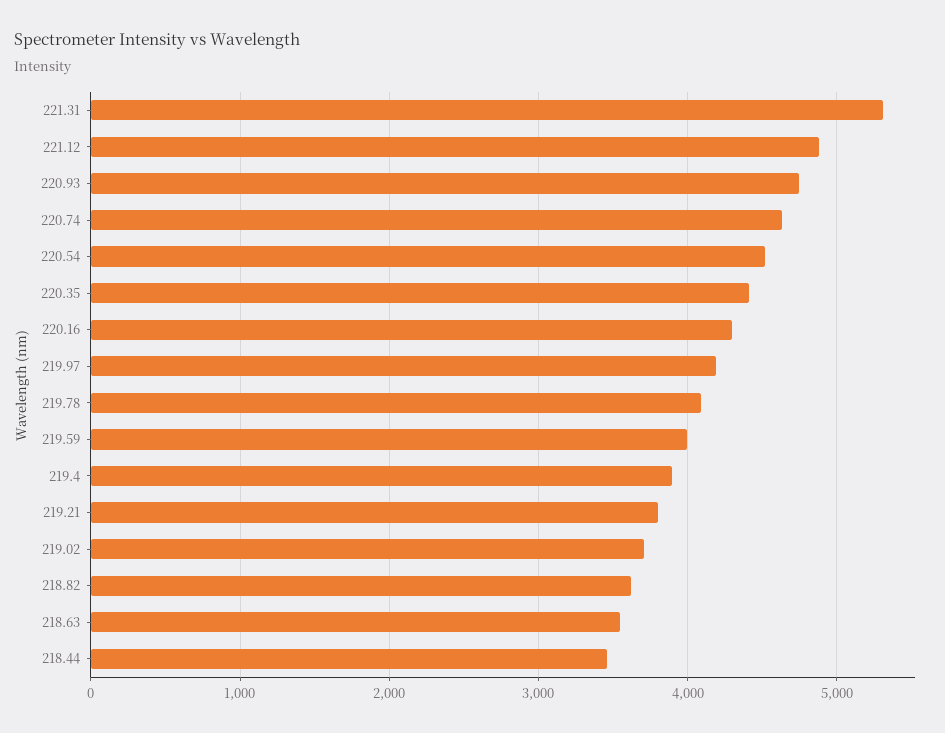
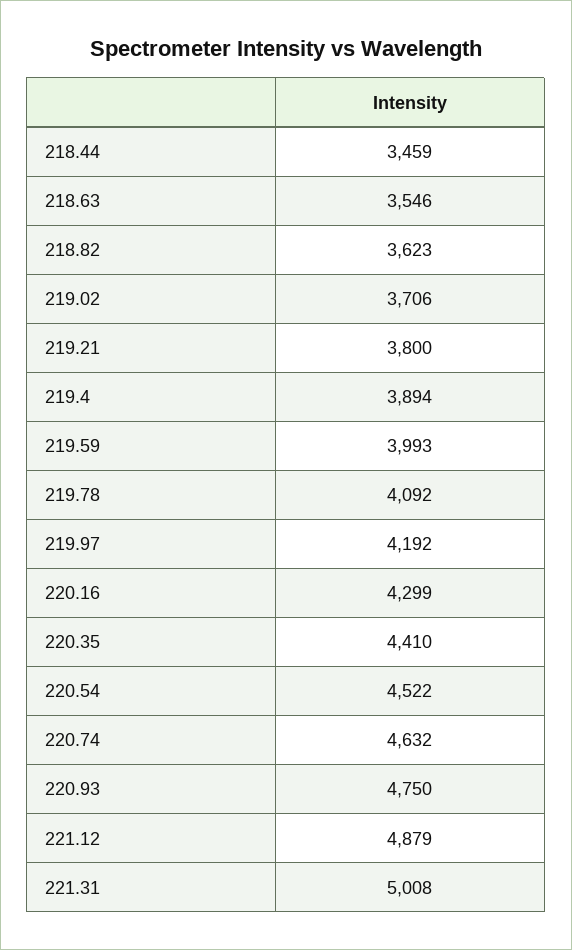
  {
-   "221.31": 5300,
+   "221.31": 5008,
    "221.12": 4879,
    "220.93": 4750,
    "220.74": 4632,
    "220.54": 4522,
    "220.35": 4410,
    "220.16": 4299,
    "219.97": 4192,
    "219.78": 4092,
    "219.59": 3993,
    "219.4": 3894,
    "219.21": 3800,
    "219.02": 3706,
    "218.82": 3623,
    "218.63": 3546,
    "218.44": 3459
  }

